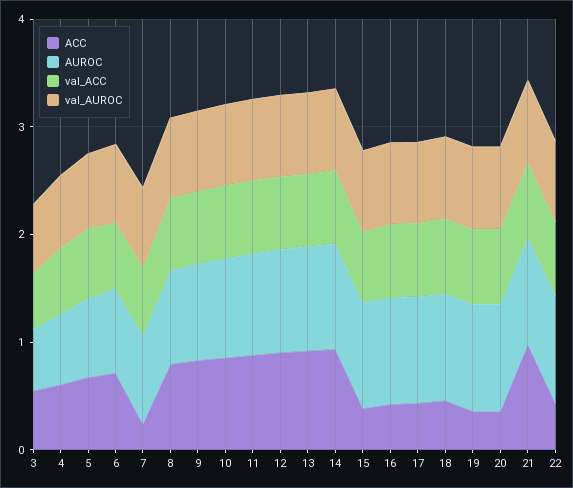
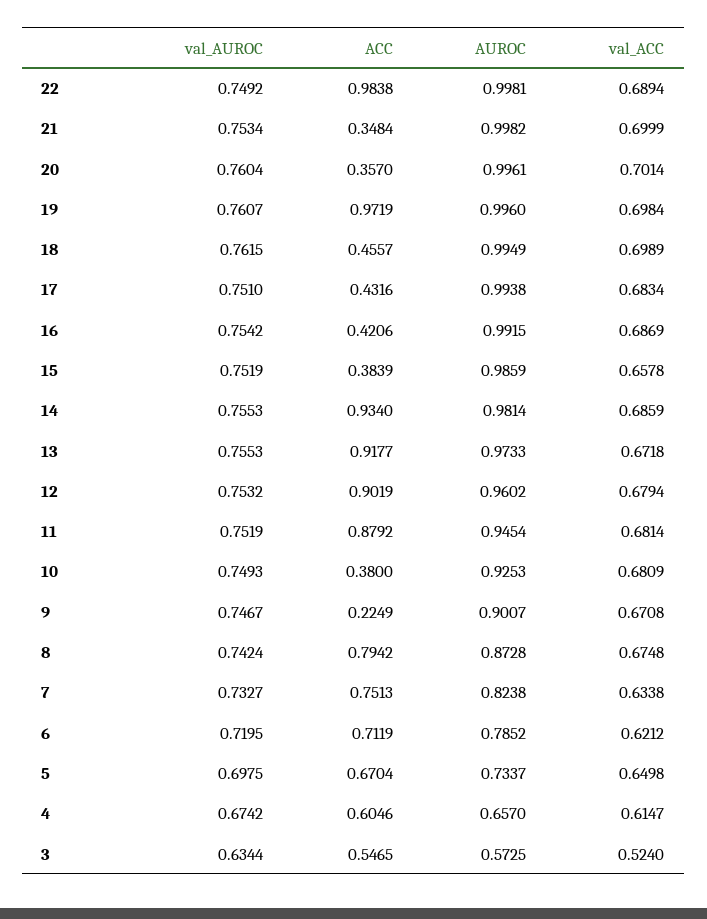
  {
    "ACC": {
      "3": 0.5465,
      "4": 0.6046,
      "5": 0.6704,
      "6": 0.7119,
-     "7": 0.2,
+     "7": 0.7513,
      "8": 0.7942,
-     "9": 0.8,
+     "9": 0.2249,
-     "10": 0.8,
+     "10": 0.38,
      "11": 0.8792,
      "12": 0.9019,
      "13": 0.9177,
      "14": 0.934,
      "15": 0.3839,
      "16": 0.4206,
      "17": 0.4316,
      "18": 0.4557,
-     "19": 0.4,
+     "19": 0.9719,
      "20": 0.357,
-     "21": 1,
+     "21": 0.3484,
-     "22": 0.4
+     "22": 0.9838
    },
    "AUROC": {
      "3": 0.5725,
      "4": 0.657,
      "5": 0.7337,
      "6": 0.7852,
      "7": 0.8238,
      "8": 0.8728,
      "9": 0.9007,
      "10": 0.9253,
      "11": 0.9454,
      "12": 0.9602,
      "13": 0.9733,
      "14": 0.9814,
      "15": 0.9859,
      "16": 0.9915,
      "17": 0.9938,
      "18": 0.9949,
      "19": 0.996,
      "20": 0.9961,
      "21": 0.9982,
      "22": 0.9981
    },
    "val_ACC": {
      "3": 0.524,
      "4": 0.6147,
      "5": 0.6498,
      "6": 0.6212,
      "7": 0.6338,
      "8": 0.6748,
      "9": 0.6708,
      "10": 0.6809,
      "11": 0.6814,
      "12": 0.6794,
      "13": 0.6718,
      "14": 0.6859,
      "15": 0.6578,
      "16": 0.6869,
      "17": 0.6834,
      "18": 0.6989,
      "19": 0.6984,
      "20": 0.7014,
      "21": 0.6999,
      "22": 0.6894
    },
    "val_AUROC": {
      "3": 0.6344,
      "4": 0.6742,
      "5": 0.6975,
      "6": 0.7195,
      "7": 0.7327,
      "8": 0.7424,
      "9": 0.7467,
      "10": 0.7493,
      "11": 0.7519,
      "12": 0.7532,
      "13": 0.7553,
      "14": 0.7553,
      "15": 0.7519,
      "16": 0.7542,
      "17": 0.751,
      "18": 0.7615,
      "19": 0.7607,
      "20": 0.7604,
      "21": 0.7534,
      "22": 0.7492
    }
  }

